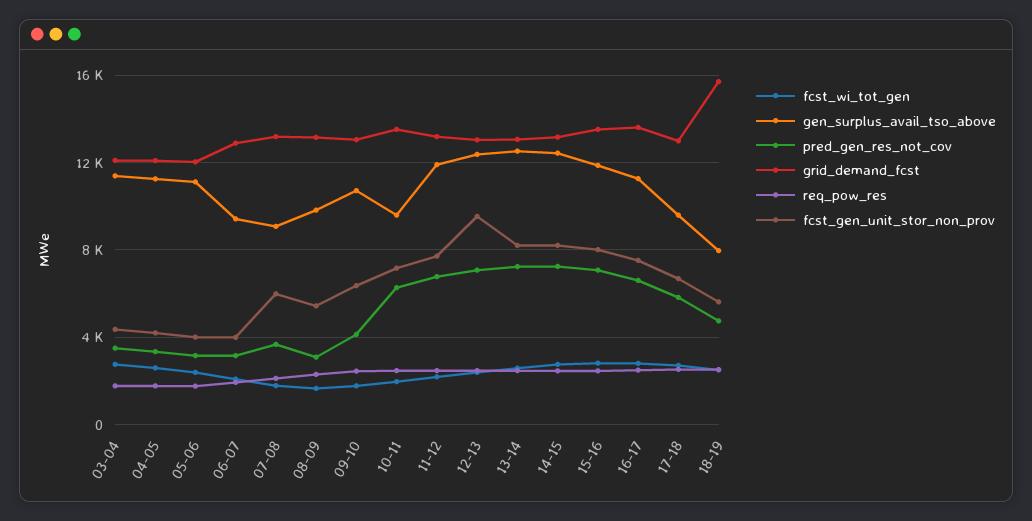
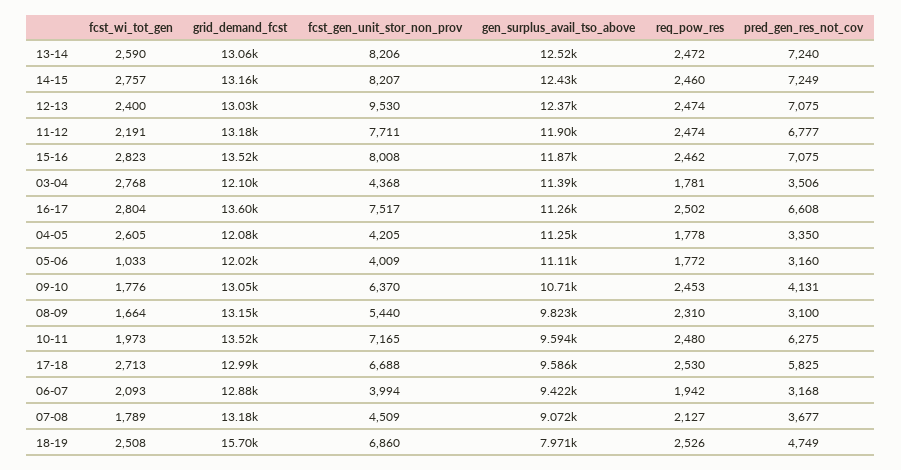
  {
    "fcst_wi_tot_gen": {
      "03-04": 2768,
      "04-05": 2605,
-     "05-06": 2500,
+     "05-06": 1033,
      "06-07": 2093,
      "07-08": 1789,
      "08-09": 1664,
      "09-10": 1776,
      "10-11": 1973,
      "11-12": 2191,
      "12-13": 2400,
      "13-14": 2590,
      "14-15": 2757,
      "15-16": 2823,
      "16-17": 2804,
      "17-18": 2713,
      "18-19": 2508
    },
    "gen_surplus_avail_tso_above": {
      "03-04": 11390,
      "04-05": 11250,
      "05-06": 11110,
      "06-07": 9422,
      "07-08": 9072,
      "08-09": 9823,
      "09-10": 10710,
      "10-11": 9594,
      "11-12": 11900,
      "12-13": 12370,
      "13-14": 12520,
      "14-15": 12430,
      "15-16": 11870,
      "16-17": 11260,
      "17-18": 9586,
      "18-19": 7971
    },
    "pred_gen_res_not_cov": {
      "03-04": 3506,
      "04-05": 3350,
      "05-06": 3160,
      "06-07": 3168,
      "07-08": 3677,
      "08-09": 3100,
      "09-10": 4131,
      "10-11": 6275,
      "11-12": 6777,
      "12-13": 7075,
      "13-14": 7240,
      "14-15": 7249,
      "15-16": 7075,
      "16-17": 6608,
      "17-18": 5825,
      "18-19": 4749
    },
    "grid_demand_fcst": {
      "03-04": 12100,
      "04-05": 12080,
      "05-06": 12020,
      "06-07": 12880,
      "07-08": 13180,
      "08-09": 13150,
      "09-10": 13050,
      "10-11": 13520,
      "11-12": 13180,
      "12-13": 13030,
      "13-14": 13060,
      "14-15": 13160,
      "15-16": 13520,
      "16-17": 13600,
      "17-18": 12990,
      "18-19": 15700
    },
    "req_pow_res": {
      "03-04": 1781,
      "04-05": 1778,
      "05-06": 1772,
      "06-07": 1942,
      "07-08": 2127,
      "08-09": 2310,
      "09-10": 2453,
      "10-11": 2480,
      "11-12": 2474,
      "12-13": 2474,
      "13-14": 2472,
      "14-15": 2460,
      "15-16": 2462,
      "16-17": 2502,
      "17-18": 2530,
      "18-19": 2526
    },
    "fcst_gen_unit_stor_non_prov": {
      "03-04": 4368,
      "04-05": 4205,
      "05-06": 4009,
      "06-07": 3994,
-     "07-08": 6000,
+     "07-08": 4509,
      "08-09": 5440,
      "09-10": 6370,
      "10-11": 7165,
      "11-12": 7711,
      "12-13": 9530,
      "13-14": 8206,
      "14-15": 8207,
      "15-16": 8008,
      "16-17": 7517,
      "17-18": 6688,
-     "18-19": 5500
+     "18-19": 6860
    }
  }

